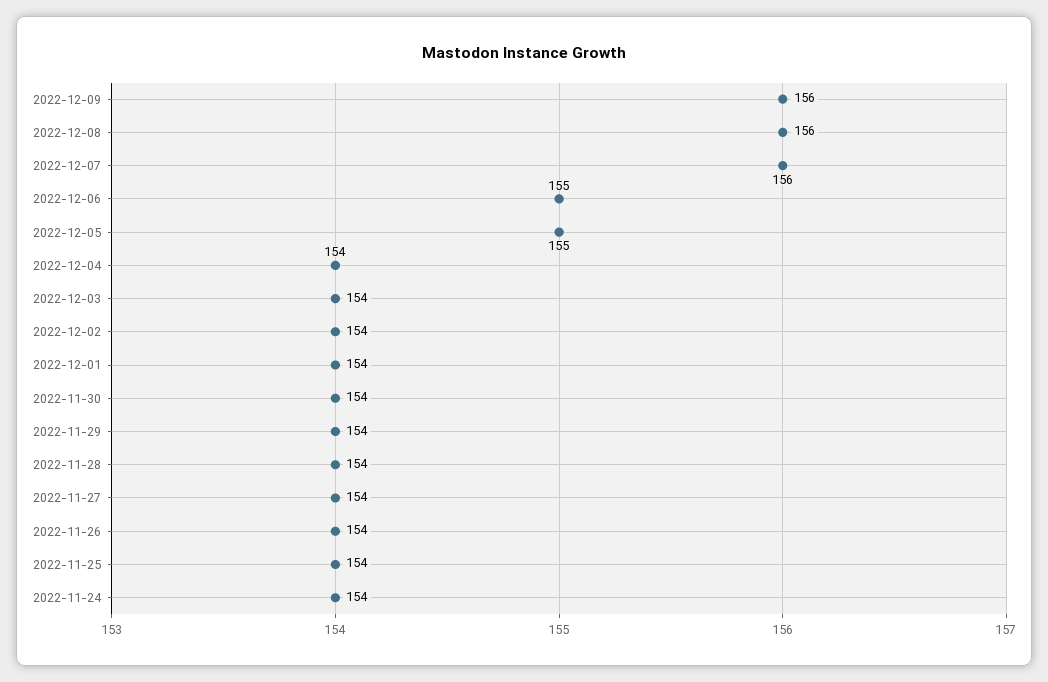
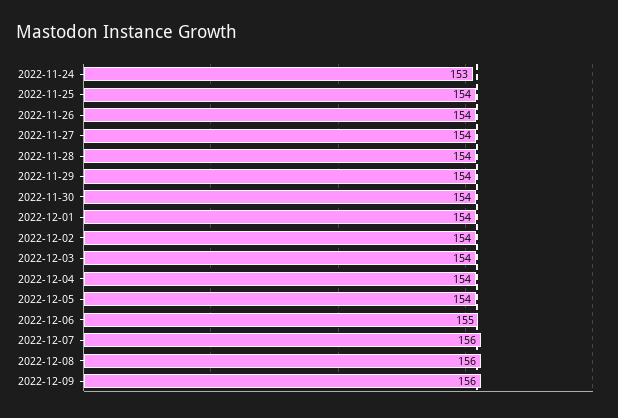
  {
    "2022-12-09": 156,
    "2022-12-08": 156,
    "2022-12-07": 156,
    "2022-12-06": 155,
-   "2022-12-05": 155,
+   "2022-12-05": 154,
    "2022-12-04": 154,
    "2022-12-03": 154,
    "2022-12-02": 154,
    "2022-12-01": 154,
    "2022-11-30": 154,
    "2022-11-29": 154,
    "2022-11-28": 154,
    "2022-11-27": 154,
    "2022-11-26": 154,
    "2022-11-25": 154,
-   "2022-11-24": 154
+   "2022-11-24": 153
  }

